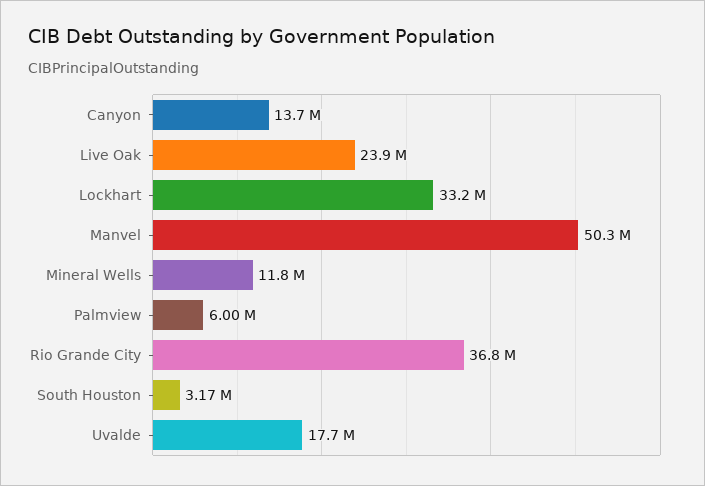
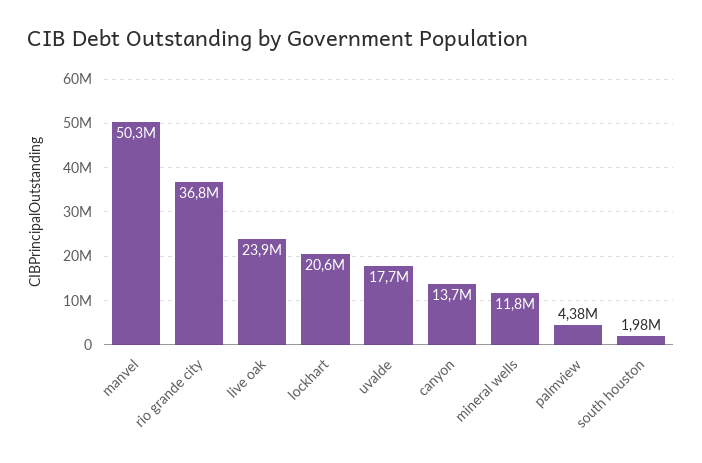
  {
    "Canyon": 13700000,
    "Live Oak": 23900000,
-   "Lockhart": 33200000,
+   "Lockhart": 20600000,
    "Manvel": 50300000,
    "Mineral Wells": 11800000,
-   "Palmview": 6000000,
+   "Palmview": 4380000,
    "Rio Grande City": 36800000,
-   "South Houston": 3170000,
+   "South Houston": 1980000,
    "Uvalde": 17700000
  }

